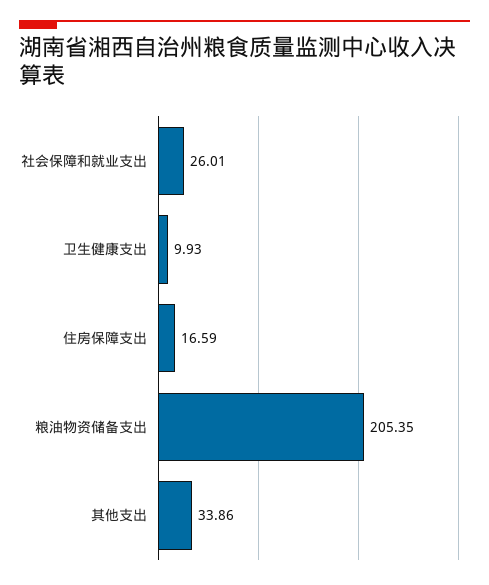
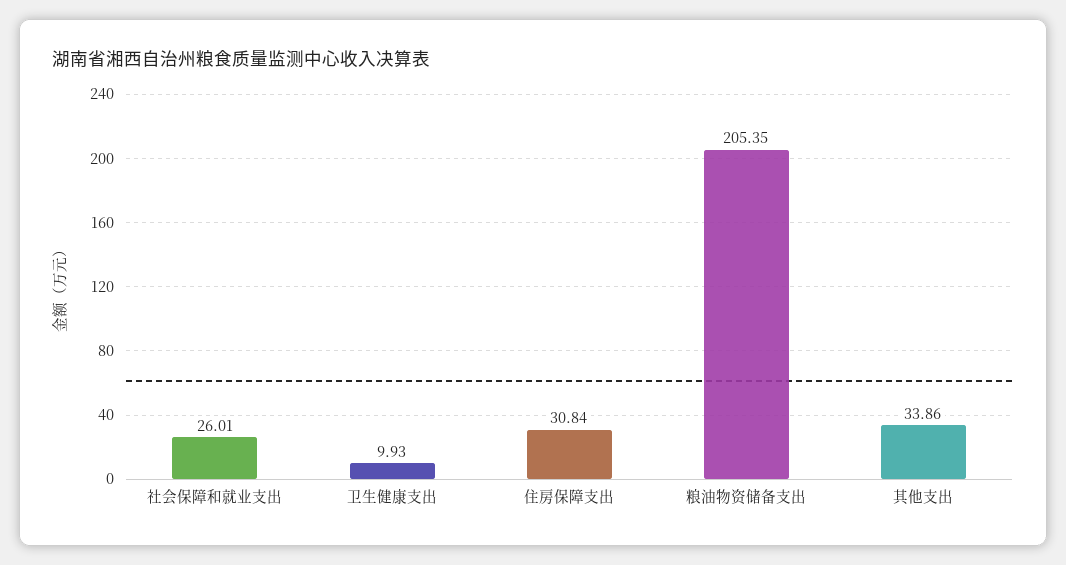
  {
    "社会保障和就业支出": 26.01,
    "卫生健康支出": 9.93,
-   "住房保障支出": 16.59,
+   "住房保障支出": 30.84,
    "粮油物资储备支出": 205.35,
    "其他支出": 33.86
  }

